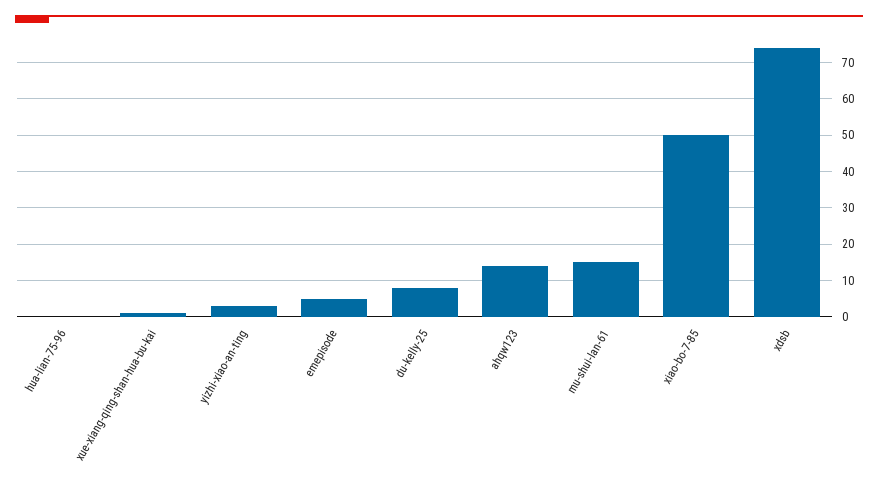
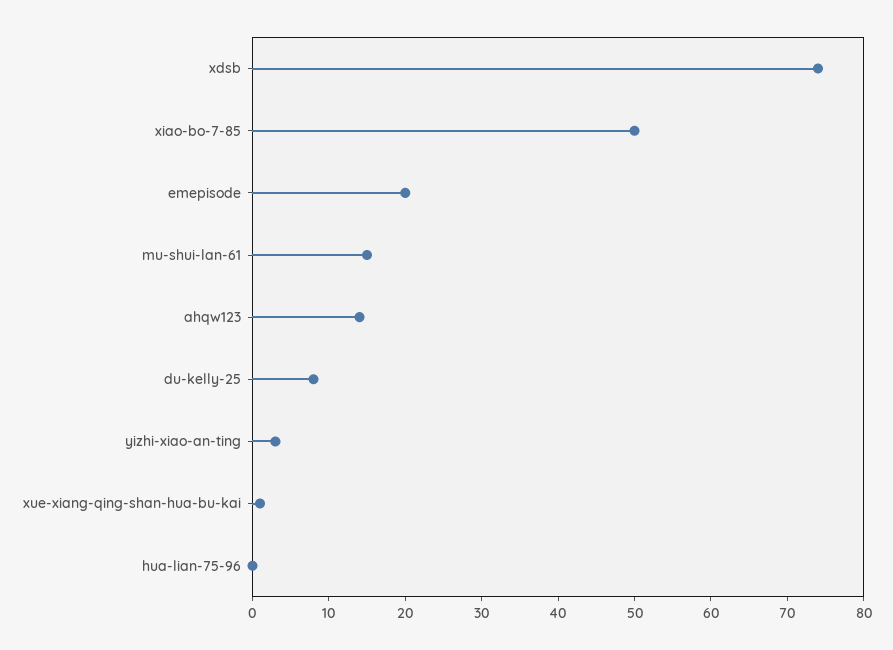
  {
    "hua-lian-75-96": 0,
    "xue-xiang-qing-shan-hua-bu-kai": 0,
    "yizhi-xiao-an-ting": 5,
-   "emepisode": 5,
+   "emepisode": 20,
    "du-kelly-25": 10,
    "ahqw123": 15,
    "mu-shui-lan-61": 15,
    "xiao-bo-7-85": 50,
    "xdsb": 75
  }

